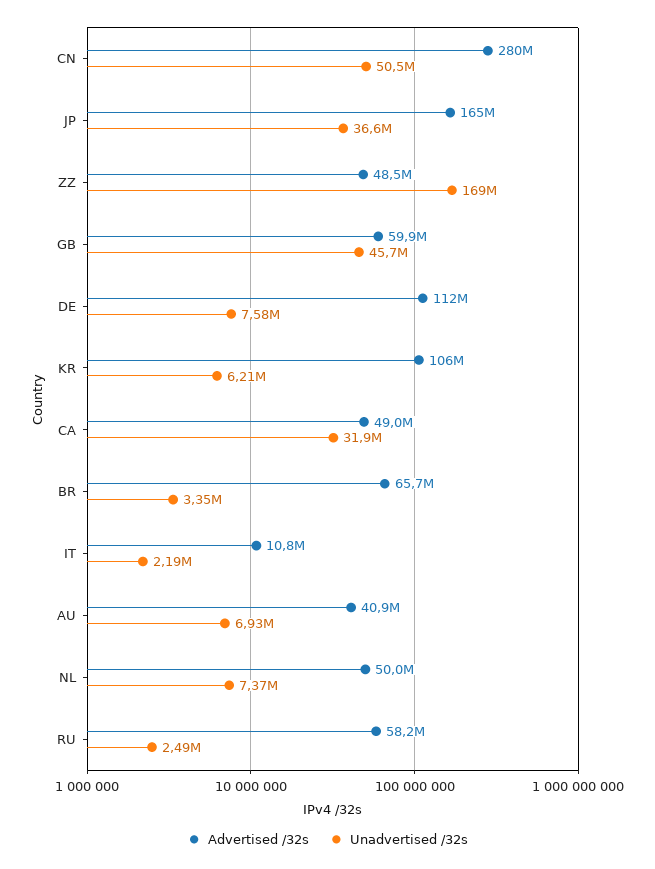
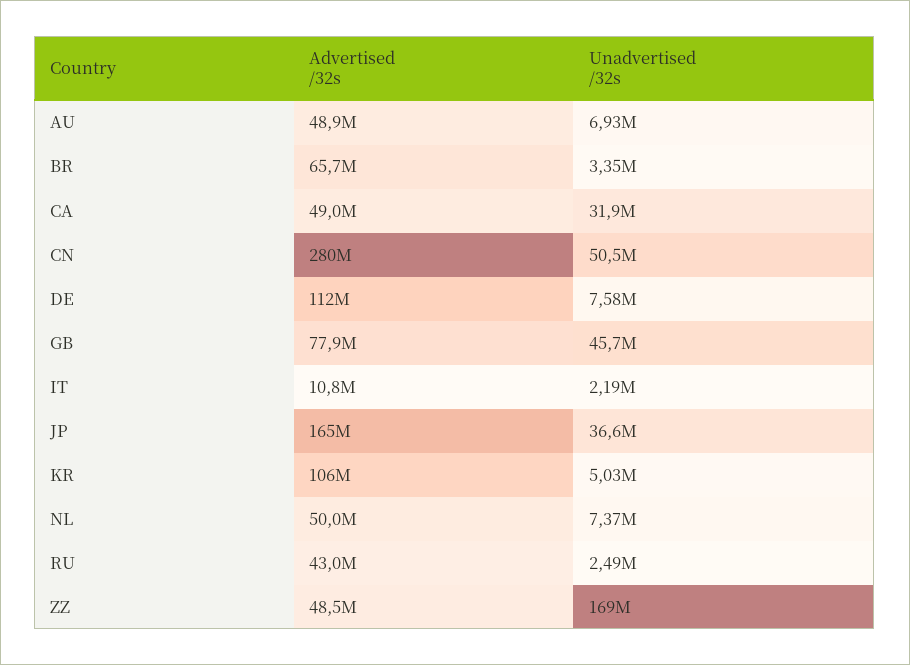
  {
    "Advertised /32s": {
      "CN": 280000000,
      "JP": 165000000,
      "ZZ": 48500000,
-     "GB": 59900000,
+     "GB": 77900000,
      "DE": 112000000,
      "KR": 106000000,
      "CA": 49000000,
      "BR": 65700000,
      "IT": 10800000,
-     "AU": 40900000,
+     "AU": 48900000,
      "NL": 50000000,
-     "RU": 58200000
+     "RU": 43000000
    },
    "Unadvertised /32s": {
      "CN": 50500000,
      "JP": 36600000,
      "ZZ": 169000000,
      "GB": 45700000,
      "DE": 7580000,
-     "KR": 6210000,
+     "KR": 5030000,
      "CA": 31900000,
      "BR": 3350000,
      "IT": 2190000,
      "AU": 6930000,
      "NL": 7370000,
      "RU": 2490000
    }
  }

